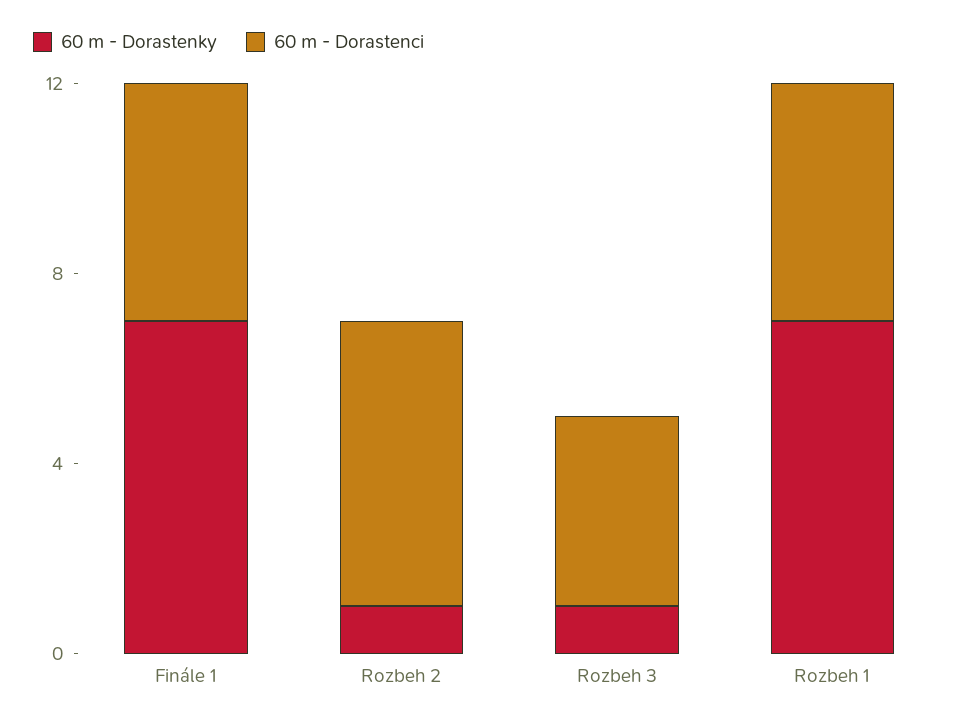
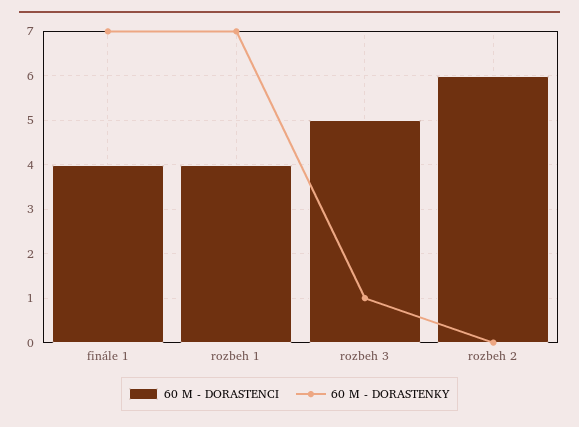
  {
    "60 m - Dorastenky": {
      "Finále 1": 7,
-     "Rozbeh 2": 1,
+     "Rozbeh 2": 0,
      "Rozbeh 3": 1,
      "Rozbeh 1": 7
    },
    "60 m - Dorastenci": {
-     "Finále 1": 5,
+     "Finále 1": 4,
      "Rozbeh 2": 6,
-     "Rozbeh 3": 4,
+     "Rozbeh 3": 5,
-     "Rozbeh 1": 5
+     "Rozbeh 1": 4
    }
  }

